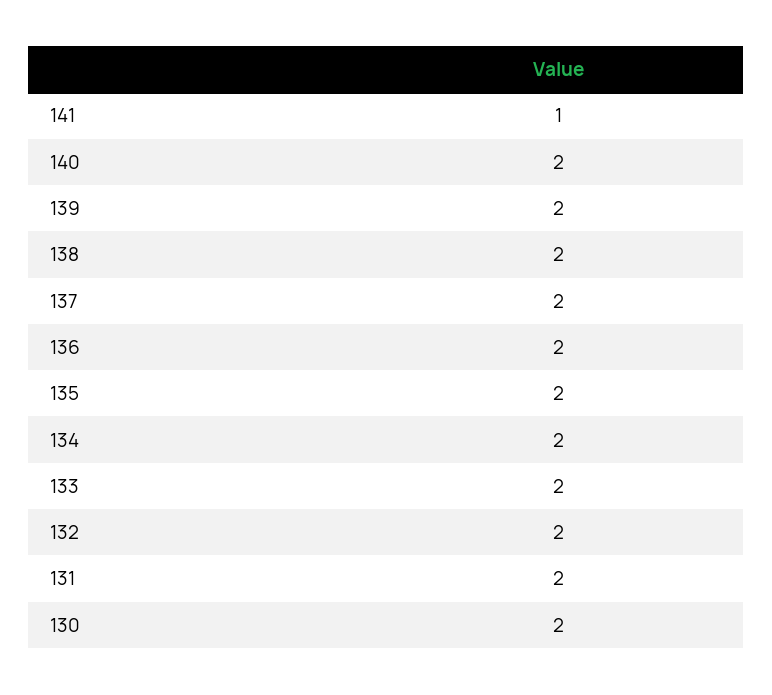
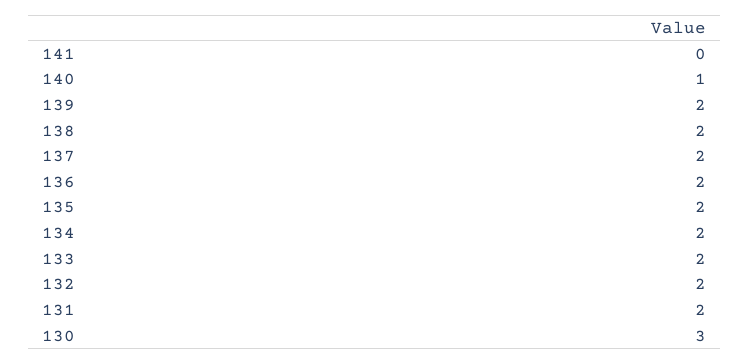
  {
-   "141": 1,
+   "141": 0,
-   "140": 2,
+   "140": 1,
    "139": 2,
    "138": 2,
    "137": 2,
    "136": 2,
    "135": 2,
    "134": 2,
    "133": 2,
    "132": 2,
    "131": 2,
-   "130": 2
+   "130": 3
  }

